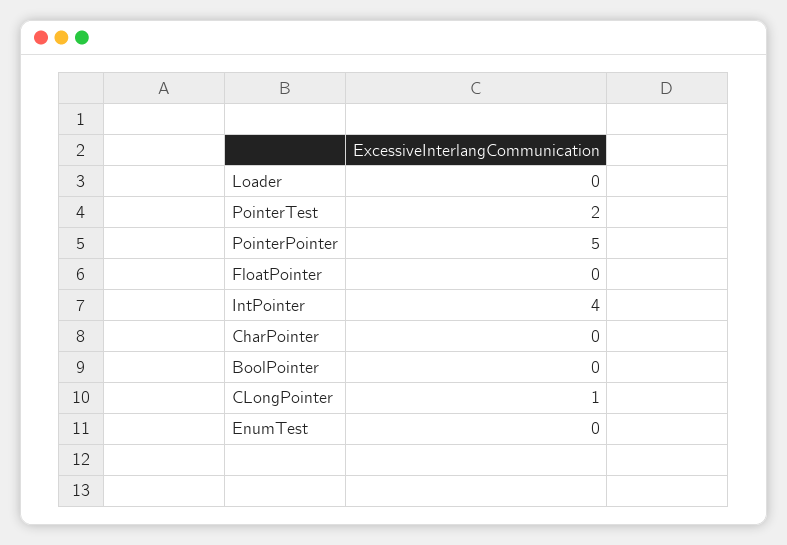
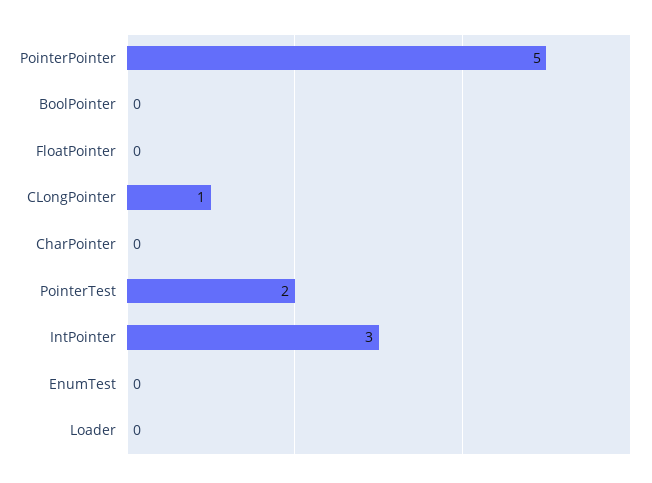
  {
    "Loader": 0,
    "PointerTest": 2,
    "PointerPointer": 5,
    "FloatPointer": 0,
-   "IntPointer": 4,
+   "IntPointer": 3,
    "CharPointer": 0,
    "BoolPointer": 0,
    "CLongPointer": 1,
    "EnumTest": 0
  }

